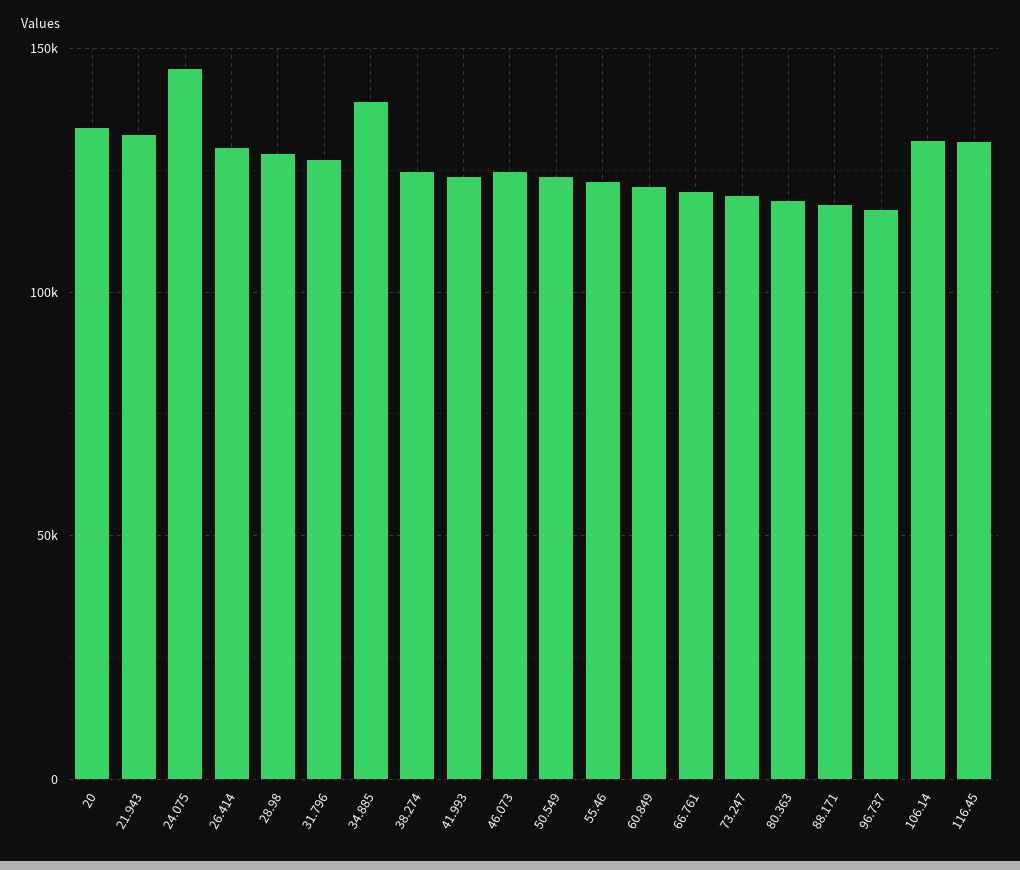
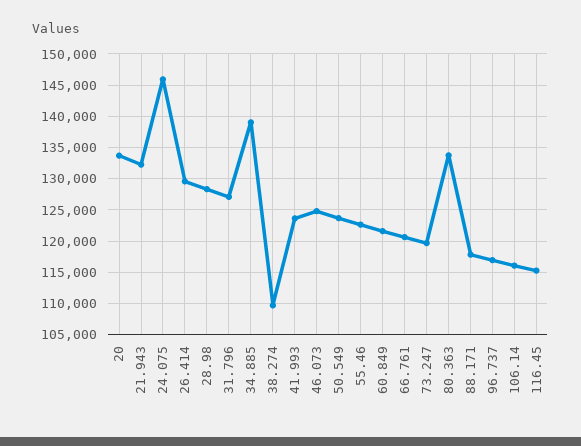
  {
    "20": 134000,
    "21.943": 132000,
    "24.075": 146000,
    "26.414": 130000,
    "28.98": 128000,
    "31.796": 127000,
    "34.885": 139000,
-   "38.274": 125000,
+   "38.274": 110000,
    "41.993": 124000,
    "46.073": 125000,
    "50.549": 124000,
    "55.46": 123000,
    "60.849": 122000,
    "66.761": 121000,
    "73.247": 120000,
-   "80.363": 120000,
+   "80.363": 134000,
    "88.171": 118000,
    "96.737": 117000,
-   "106.14": 130000,
+   "106.14": 116000,
-   "116.45": 130000
+   "116.45": 115000
  }

